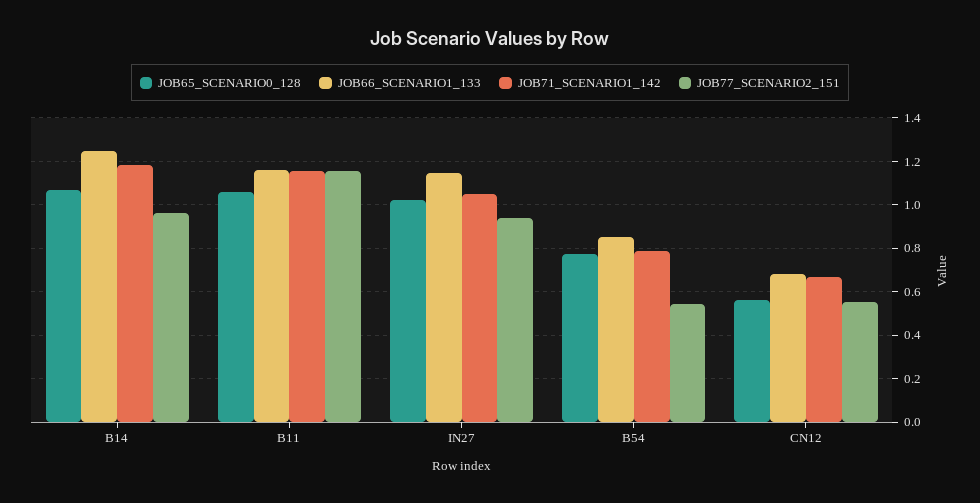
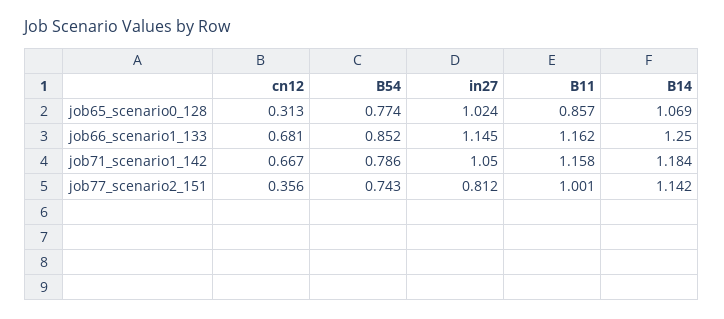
  {
    "JOB65_SCENARIO0_128": {
      "B14": 1.069,
-     "B11": 1.05,
+     "B11": 0.857,
      "IN27": 1.024,
      "B54": 0.774,
-     "CN12": 0.55
+     "CN12": 0.313
    },
    "JOB66_SCENARIO1_133": {
      "B14": 1.25,
      "B11": 1.162,
      "IN27": 1.145,
      "B54": 0.852,
      "CN12": 0.681
    },
    "JOB71_SCENARIO1_142": {
      "B14": 1.184,
      "B11": 1.158,
      "IN27": 1.05,
      "B54": 0.786,
      "CN12": 0.667
    },
    "JOB77_SCENARIO2_151": {
-     "B14": 0.95,
+     "B14": 1.142,
-     "B11": 1.15,
+     "B11": 1.001,
-     "IN27": 0.95,
+     "IN27": 0.812,
-     "B54": 0.55,
+     "B54": 0.743,
-     "CN12": 0.55
+     "CN12": 0.356
    }
  }

